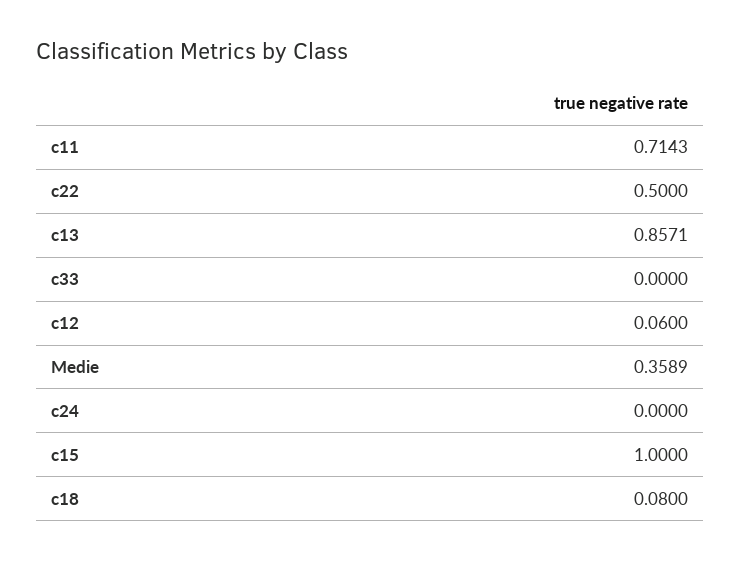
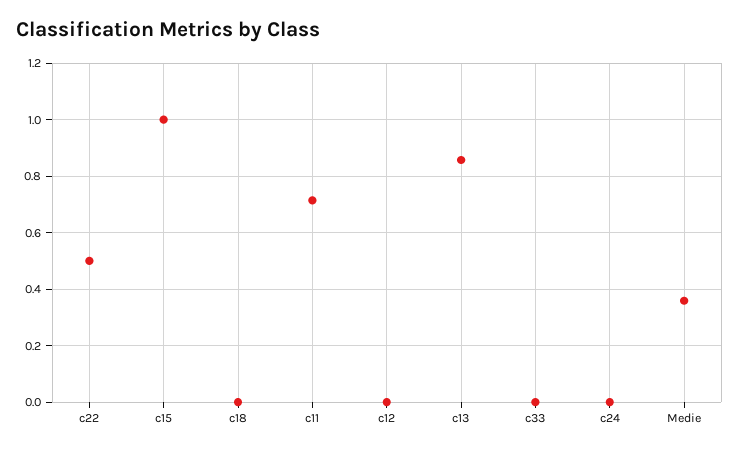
  {
    "c11": 0.7143,
    "c22": 0.5,
    "c13": 0.8571,
    "c33": 0,
-   "c12": 0.06,
+   "c12": 0,
    "Medie": 0.3589,
    "c24": 0,
    "c15": 1,
-   "c18": 0.08
+   "c18": 0
  }

